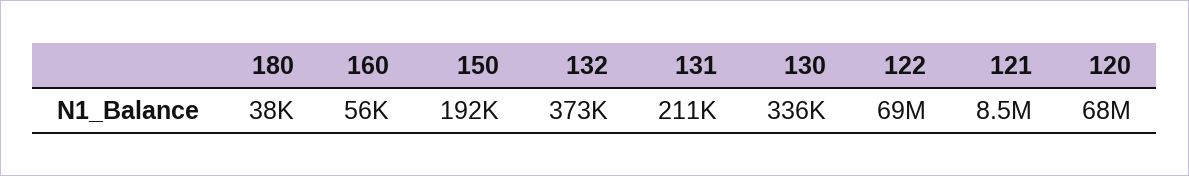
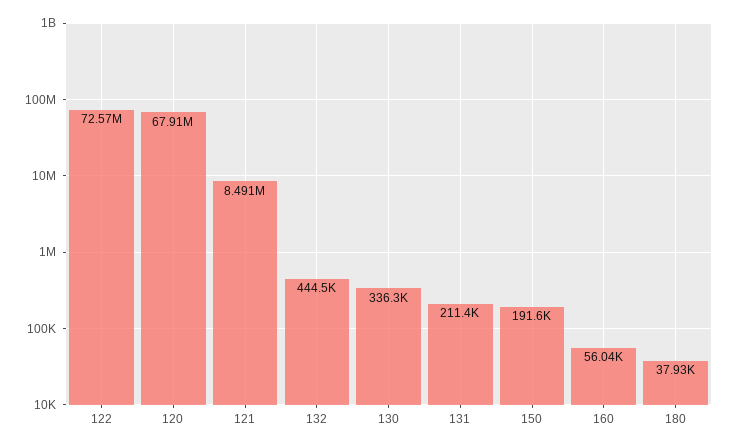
  {
    "180": 37930,
    "160": 56040,
    "150": 191600,
-   "132": 373000,
+   "132": 444500,
    "131": 211400,
    "130": 336300,
-   "122": 69000000,
+   "122": 72570000,
    "121": 8491000,
    "120": 67910000
  }

